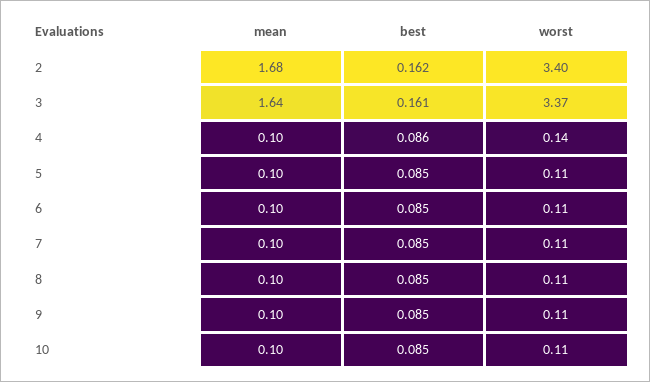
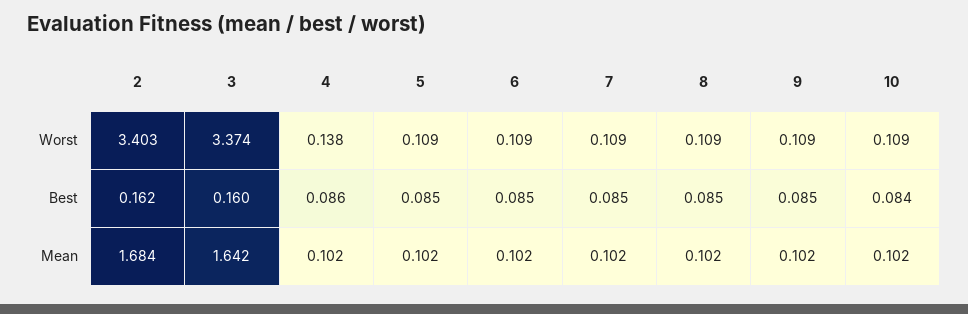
  {
    "mean": {
      "2": 1.684,
      "3": 1.642,
      "4": 0.102,
      "5": 0.102,
      "6": 0.102,
      "7": 0.102,
      "8": 0.102,
      "9": 0.102,
      "10": 0.102
    },
    "best": {
      "2": 0.162,
-     "3": 0.161,
+     "3": 0.16,
      "4": 0.086,
      "5": 0.085,
      "6": 0.085,
      "7": 0.085,
      "8": 0.085,
      "9": 0.085,
-     "10": 0.085
+     "10": 0.084
    },
    "worst": {
      "2": 3.403,
      "3": 3.374,
      "4": 0.138,
      "5": 0.109,
      "6": 0.109,
      "7": 0.109,
      "8": 0.109,
      "9": 0.109,
      "10": 0.109
    }
  }

